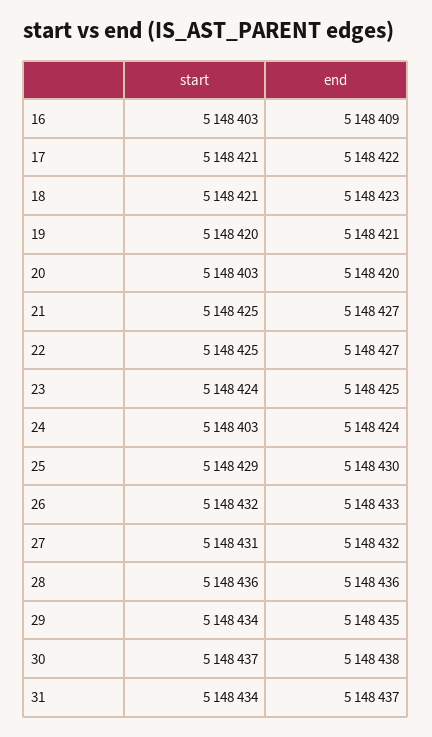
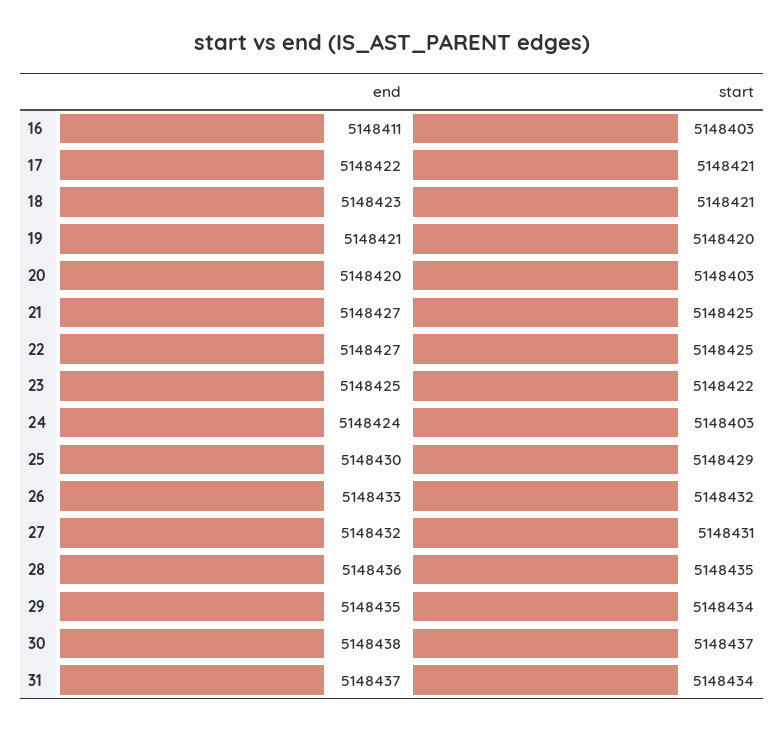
  {
    "start": {
      "16": 5148403,
      "17": 5148421,
      "18": 5148421,
      "19": 5148420,
      "20": 5148403,
      "21": 5148425,
      "22": 5148425,
-     "23": 5148424,
+     "23": 5148422,
      "24": 5148403,
      "25": 5148429,
      "26": 5148432,
      "27": 5148431,
-     "28": 5148436,
+     "28": 5148435,
      "29": 5148434,
      "30": 5148437,
      "31": 5148434
    },
    "end": {
-     "16": 5148409,
+     "16": 5148411,
      "17": 5148422,
      "18": 5148423,
      "19": 5148421,
      "20": 5148420,
      "21": 5148427,
      "22": 5148427,
      "23": 5148425,
      "24": 5148424,
      "25": 5148430,
      "26": 5148433,
      "27": 5148432,
      "28": 5148436,
      "29": 5148435,
      "30": 5148438,
      "31": 5148437
    }
  }

